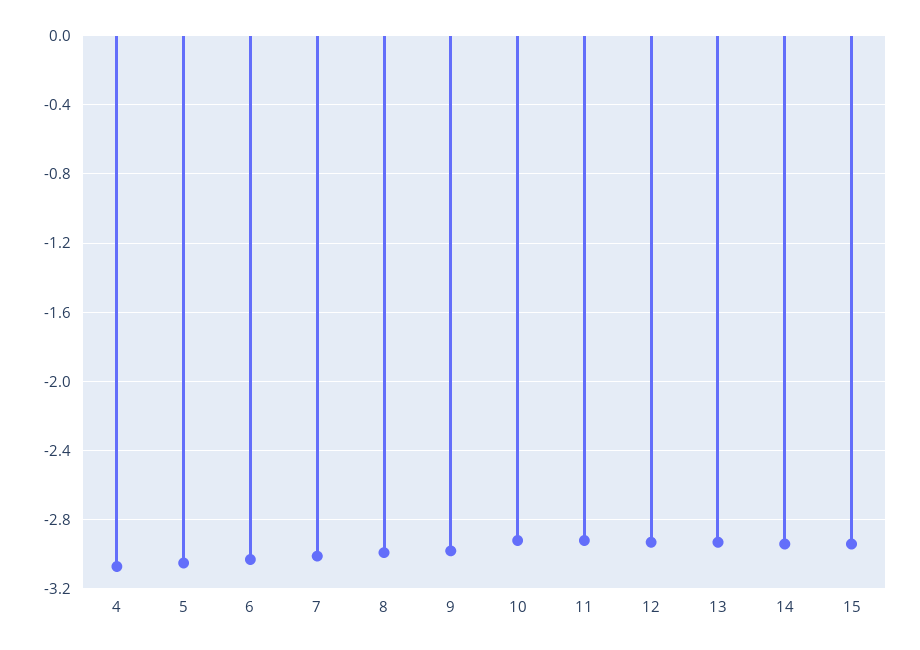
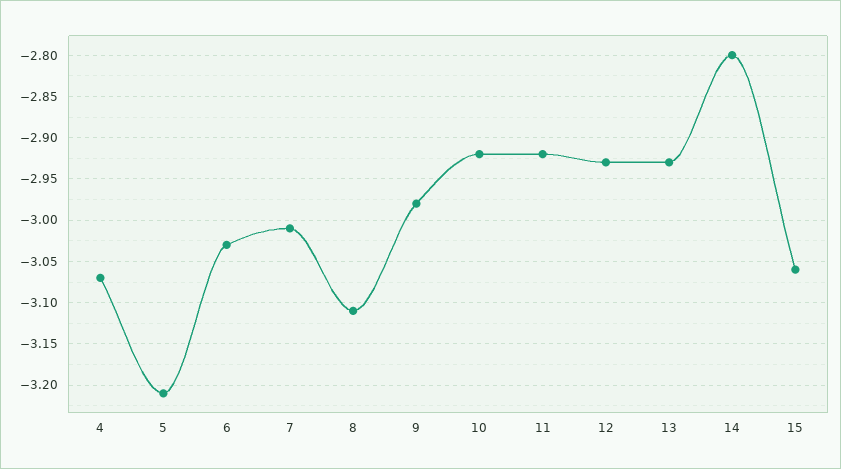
  {
    "4": -3.07,
-   "5": -3.05,
+   "5": -3.21,
    "6": -3.03,
    "7": -3.01,
-   "8": -3,
+   "8": -3.11,
    "9": -2.98,
    "10": -2.92,
    "11": -2.92,
    "12": -2.93,
    "13": -2.93,
-   "14": -2.95,
+   "14": -2.8,
-   "15": -2.95
+   "15": -3.06
  }

